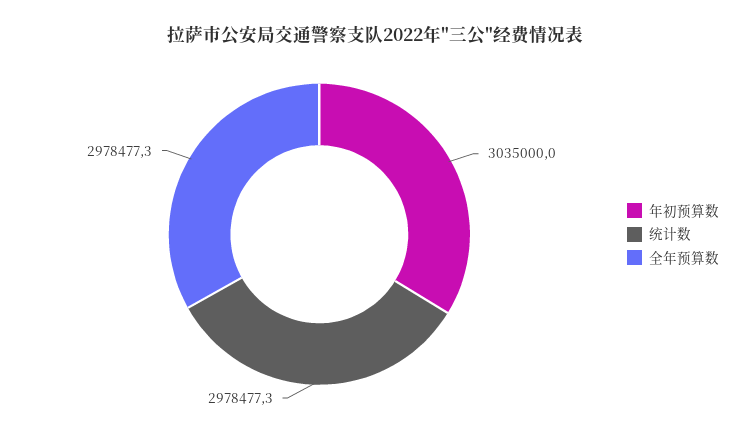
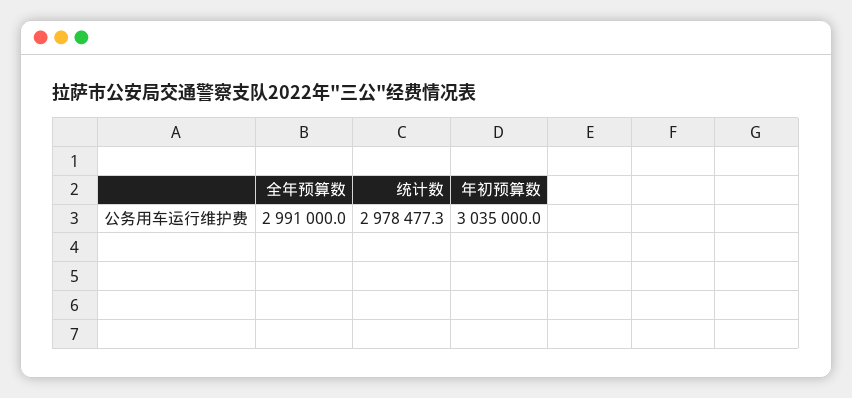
  {
    "年初预算数": 3035000,
    "统计数": 2978477.3,
-   "全年预算数": 2978477.3
+   "全年预算数": 2991000
  }

